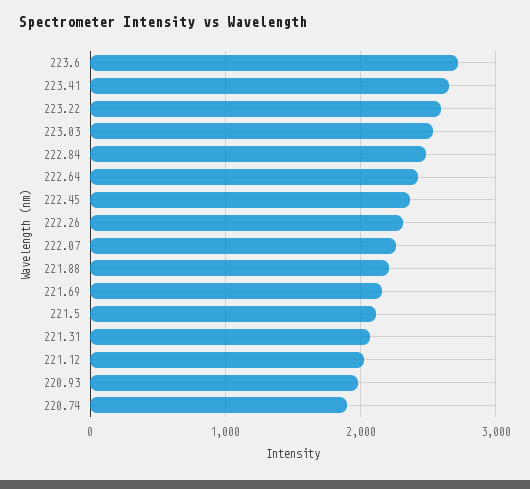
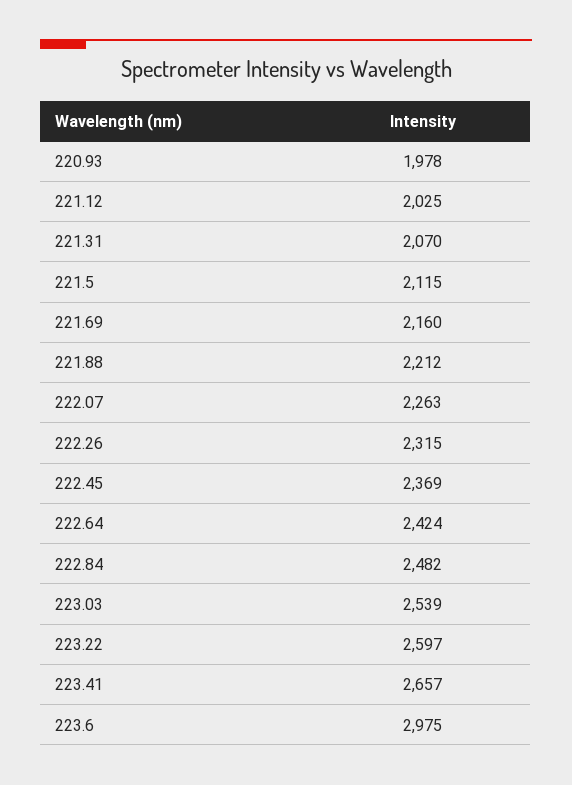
  {
-   "223.6": 2700,
+   "223.6": 2975,
    "223.41": 2657,
    "223.22": 2597,
    "223.03": 2539,
    "222.84": 2482,
    "222.64": 2424,
    "222.45": 2369,
    "222.26": 2315,
    "222.07": 2263,
    "221.88": 2212,
    "221.69": 2160,
    "221.5": 2115,
    "221.31": 2070,
    "221.12": 2025,
-   "220.93": 1978,
+   "220.93": 1978
-   "220.74": 1900
  }

